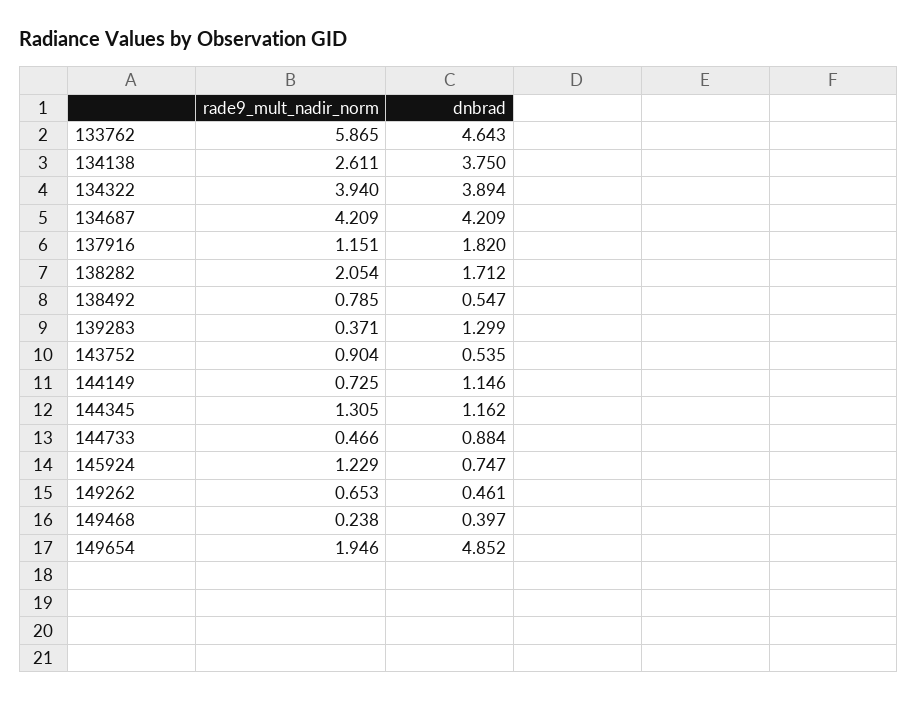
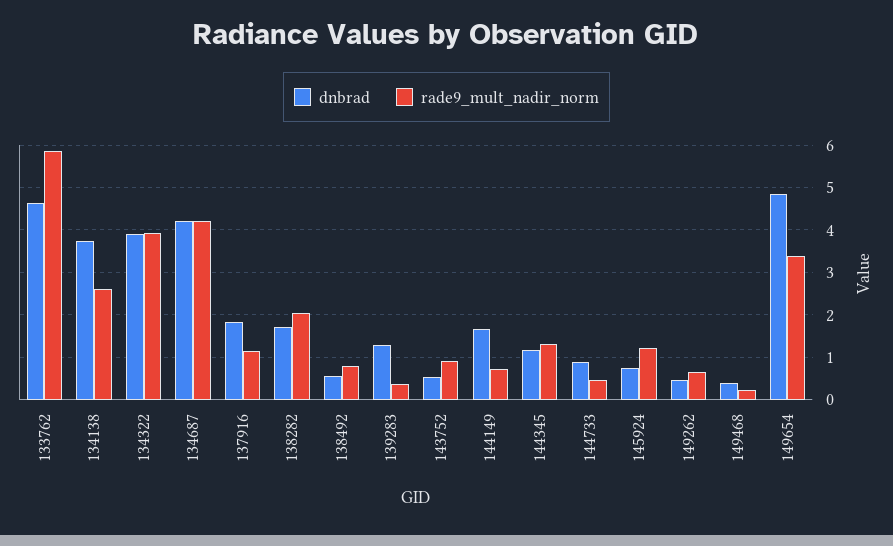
  {
    "rade9_mult_nadir_norm": {
      "133762": 5.865,
      "134138": 2.611,
      "134322": 3.94,
      "134687": 4.209,
      "137916": 1.151,
      "138282": 2.054,
      "138492": 0.785,
      "139283": 0.371,
      "143752": 0.904,
      "144149": 0.725,
      "144345": 1.305,
      "144733": 0.466,
      "145924": 1.229,
      "149262": 0.653,
      "149468": 0.238,
-     "149654": 1.946
+     "149654": 3.4
    },
    "dnbrad": {
      "133762": 4.643,
      "134138": 3.75,
      "134322": 3.894,
      "134687": 4.209,
      "137916": 1.82,
      "138282": 1.712,
      "138492": 0.547,
      "139283": 1.299,
      "143752": 0.535,
-     "144149": 1.146,
+     "144149": 1.6,
      "144345": 1.162,
      "144733": 0.884,
      "145924": 0.747,
      "149262": 0.461,
      "149468": 0.397,
      "149654": 4.852
    }
  }

